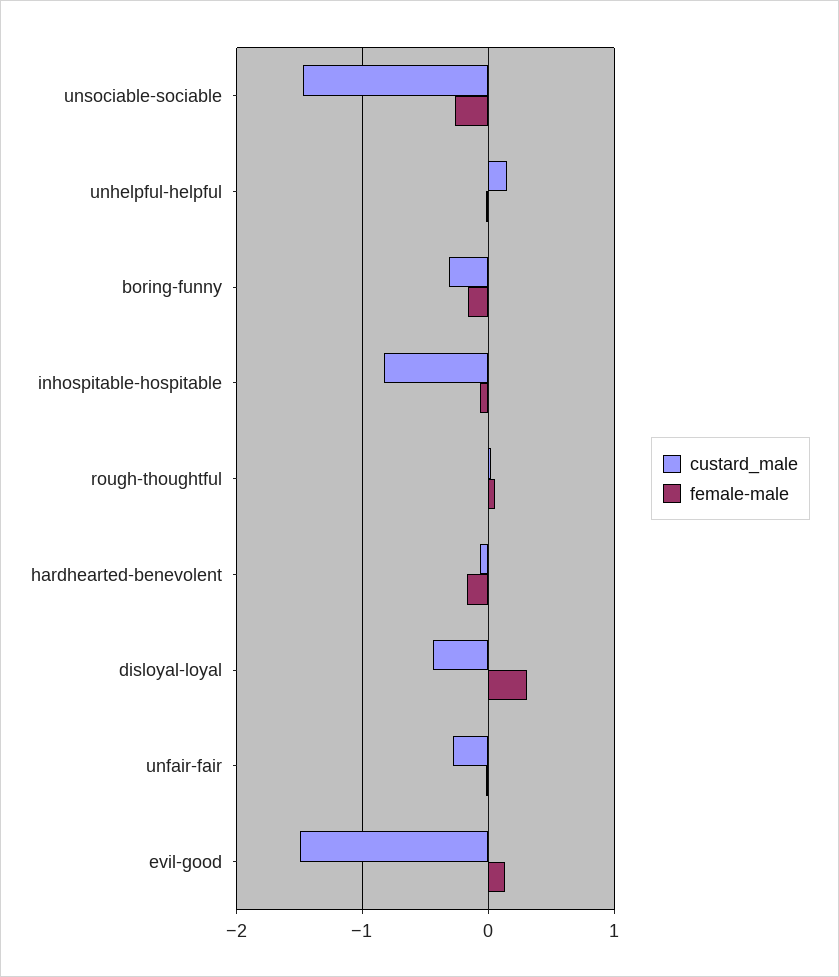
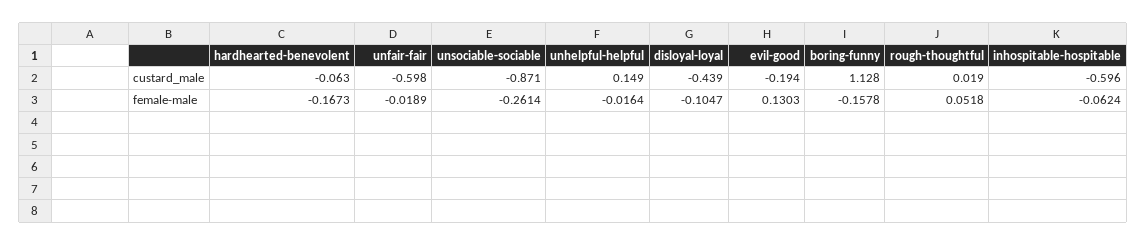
  {
    "custard_male": {
-     "unsociable-sociable": -1.5,
+     "unsociable-sociable": -0.871,
      "unhelpful-helpful": 0.149,
-     "boring-funny": -0.3,
+     "boring-funny": 1.128,
-     "inhospitable-hospitable": -0.8,
+     "inhospitable-hospitable": -0.596,
      "rough-thoughtful": 0.019,
      "hardhearted-benevolent": -0.063,
      "disloyal-loyal": -0.439,
-     "unfair-fair": -0.3,
+     "unfair-fair": -0.598,
-     "evil-good": -1.5
+     "evil-good": -0.194
    },
    "female-male": {
      "unsociable-sociable": -0.2614,
      "unhelpful-helpful": -0.0164,
      "boring-funny": -0.1578,
      "inhospitable-hospitable": -0.0624,
      "rough-thoughtful": 0.0518,
      "hardhearted-benevolent": -0.1673,
-     "disloyal-loyal": 0.3,
+     "disloyal-loyal": -0.1047,
      "unfair-fair": -0.0189,
      "evil-good": 0.1303
    }
  }

